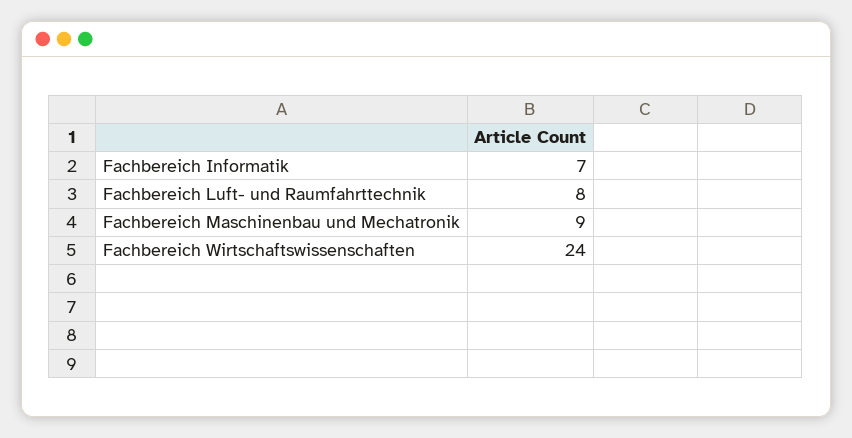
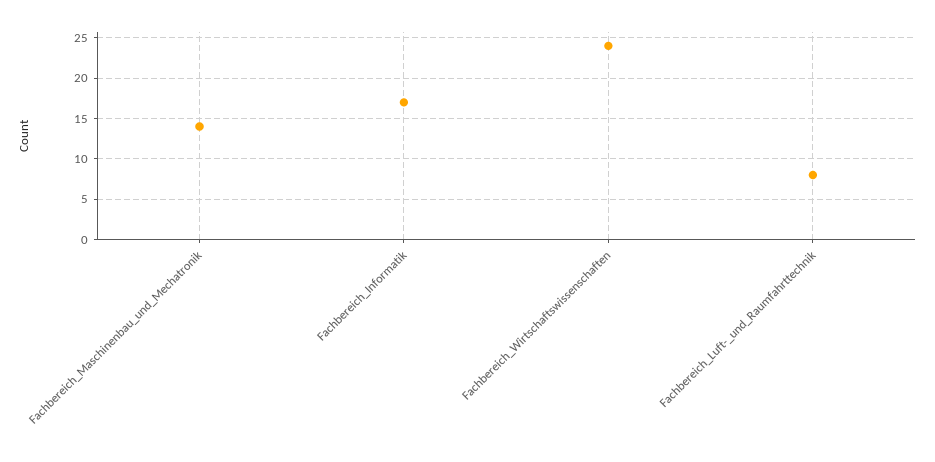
  {
-   "Fachbereich Informatik": 7,
+   "Fachbereich Informatik": 17,
    "Fachbereich Luft- und Raumfahrttechnik": 8,
-   "Fachbereich Maschinenbau und Mechatronik": 9,
+   "Fachbereich Maschinenbau und Mechatronik": 14,
    "Fachbereich Wirtschaftswissenschaften": 24
  }

